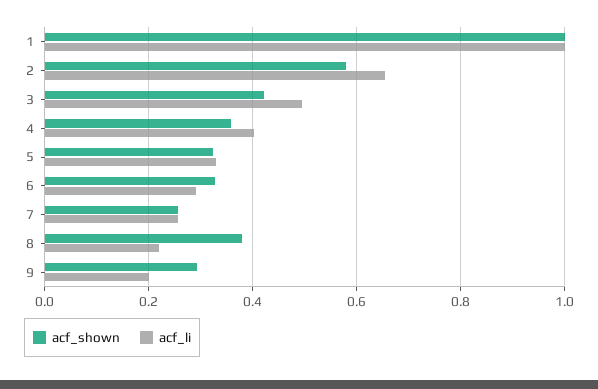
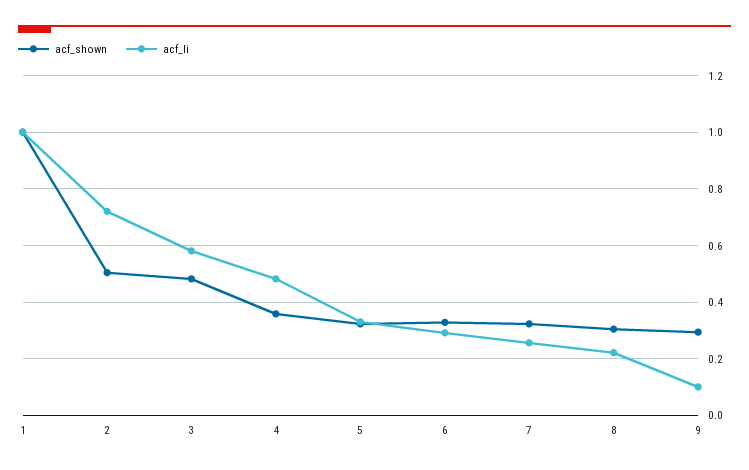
  {
    "acf_shown": {
      "1": 1,
-     "2": 0.58,
+     "2": 0.5,
-     "3": 0.42,
+     "3": 0.475,
      "4": 0.36,
      "5": 0.32,
      "6": 0.32,
-     "7": 0.26,
+     "7": 0.325,
-     "8": 0.38,
+     "8": 0.3,
      "9": 0.3
    },
    "acf_li": {
      "1": 1,
-     "2": 0.66,
+     "2": 0.725,
-     "3": 0.5,
+     "3": 0.575,
-     "4": 0.4,
+     "4": 0.475,
      "5": 0.34,
      "6": 0.3,
      "7": 0.26,
      "8": 0.22,
-     "9": 0.2
+     "9": 0.1
    }
  }

